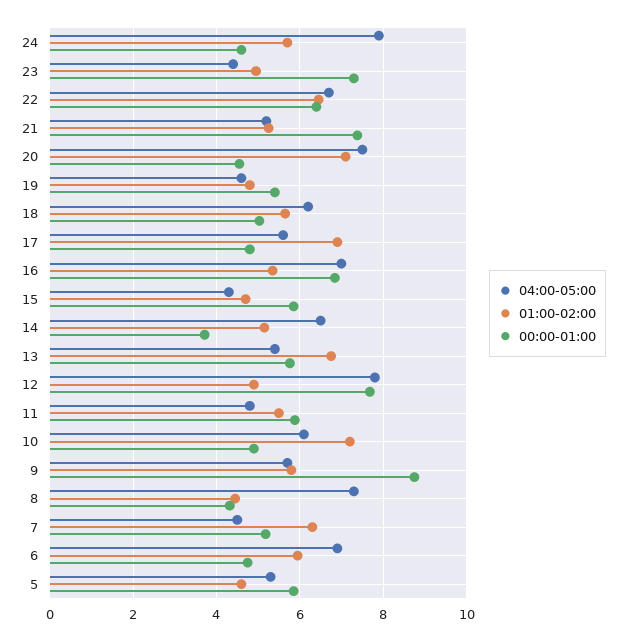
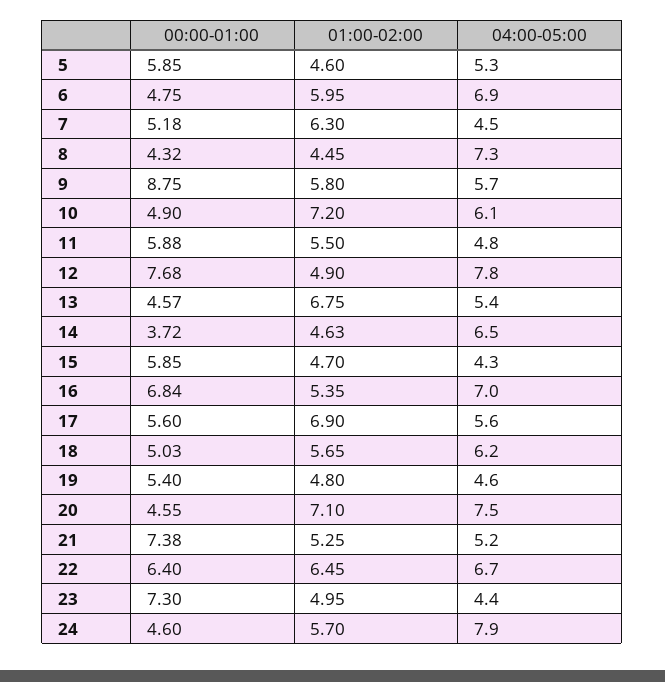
  {
    "04:00-05:00": {
      "24": 7.9,
      "23": 4.4,
      "22": 6.7,
      "21": 5.2,
      "20": 7.5,
      "19": 4.6,
      "18": 6.2,
      "17": 5.6,
      "16": 7,
      "15": 4.3,
      "14": 6.5,
      "13": 5.4,
      "12": 7.8,
      "11": 4.8,
      "10": 6.1,
      "9": 5.7,
      "8": 7.3,
      "7": 4.5,
      "6": 6.9,
      "5": 5.3
    },
    "01:00-02:00": {
      "24": 5.7,
      "23": 4.95,
      "22": 6.45,
      "21": 5.25,
      "20": 7.1,
      "19": 4.8,
      "18": 5.65,
      "17": 6.9,
      "16": 5.35,
      "15": 4.7,
-     "14": 5.2,
+     "14": 4.63,
      "13": 6.75,
      "12": 4.9,
      "11": 5.5,
      "10": 7.2,
      "9": 5.8,
      "8": 4.45,
      "7": 6.3,
      "6": 5.95,
      "5": 4.6
    },
    "00:00-01:00": {
      "24": 4.6,
      "23": 7.3,
      "22": 6.4,
      "21": 7.38,
      "20": 4.55,
      "19": 5.4,
      "18": 5.03,
-     "17": 4.8,
+     "17": 5.6,
      "16": 6.84,
      "15": 5.85,
      "14": 3.72,
-     "13": 5.8,
+     "13": 4.57,
      "12": 7.68,
      "11": 5.88,
      "10": 4.9,
      "9": 8.75,
      "8": 4.32,
      "7": 5.18,
      "6": 4.75,
      "5": 5.85
    }
  }

